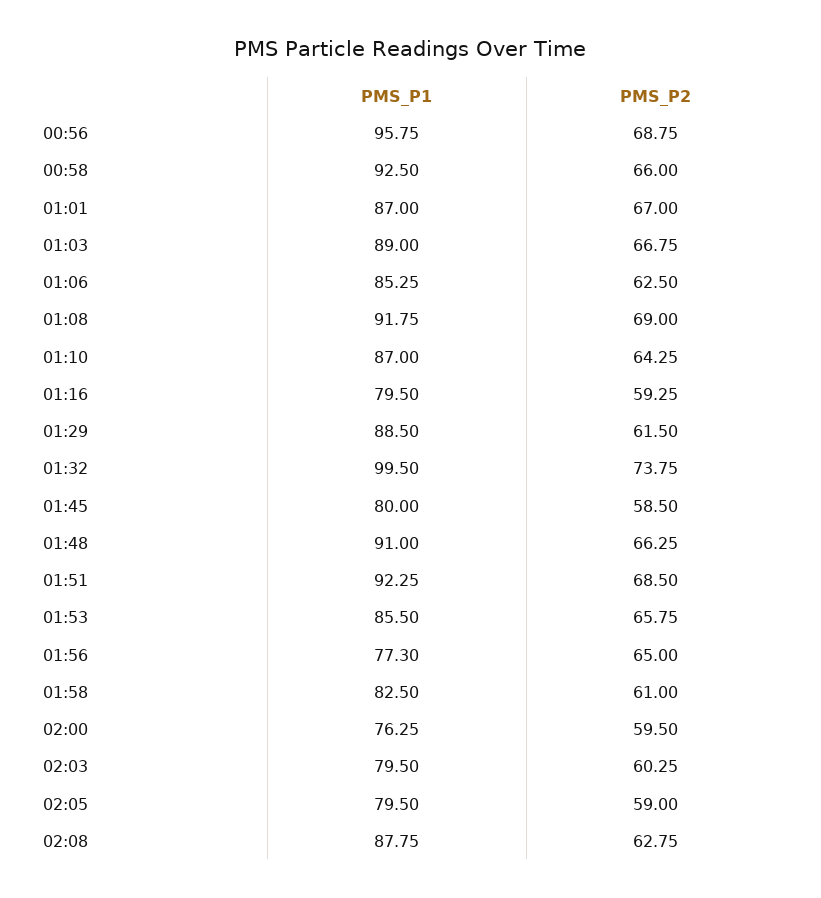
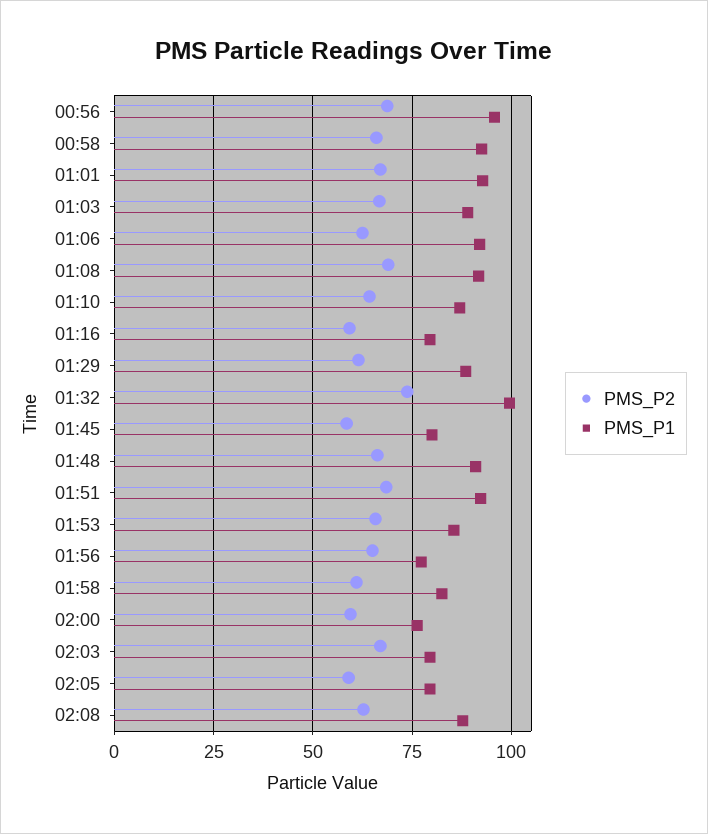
  {
    "PMS_P1": {
      "00:56": 95.75,
      "00:58": 92.5,
-     "01:01": 87,
+     "01:01": 92.5,
      "01:03": 89,
-     "01:06": 85.25,
+     "01:06": 92.5,
      "01:08": 91.75,
      "01:10": 87,
      "01:16": 79.5,
      "01:29": 88.5,
      "01:32": 99.5,
      "01:45": 80,
      "01:48": 91,
      "01:51": 92.25,
      "01:53": 85.5,
      "01:56": 77.3,
      "01:58": 82.5,
      "02:00": 76.25,
      "02:03": 79.5,
      "02:05": 79.5,
      "02:08": 87.75
    },
    "PMS_P2": {
      "00:56": 68.75,
      "00:58": 66,
      "01:01": 67,
      "01:03": 66.75,
      "01:06": 62.5,
      "01:08": 69,
      "01:10": 64.25,
      "01:16": 59.25,
      "01:29": 61.5,
      "01:32": 73.75,
      "01:45": 58.5,
      "01:48": 66.25,
      "01:51": 68.5,
      "01:53": 65.75,
      "01:56": 65,
      "01:58": 61,
      "02:00": 59.5,
-     "02:03": 60.25,
+     "02:03": 67.5,
      "02:05": 59,
      "02:08": 62.75
    }
  }

